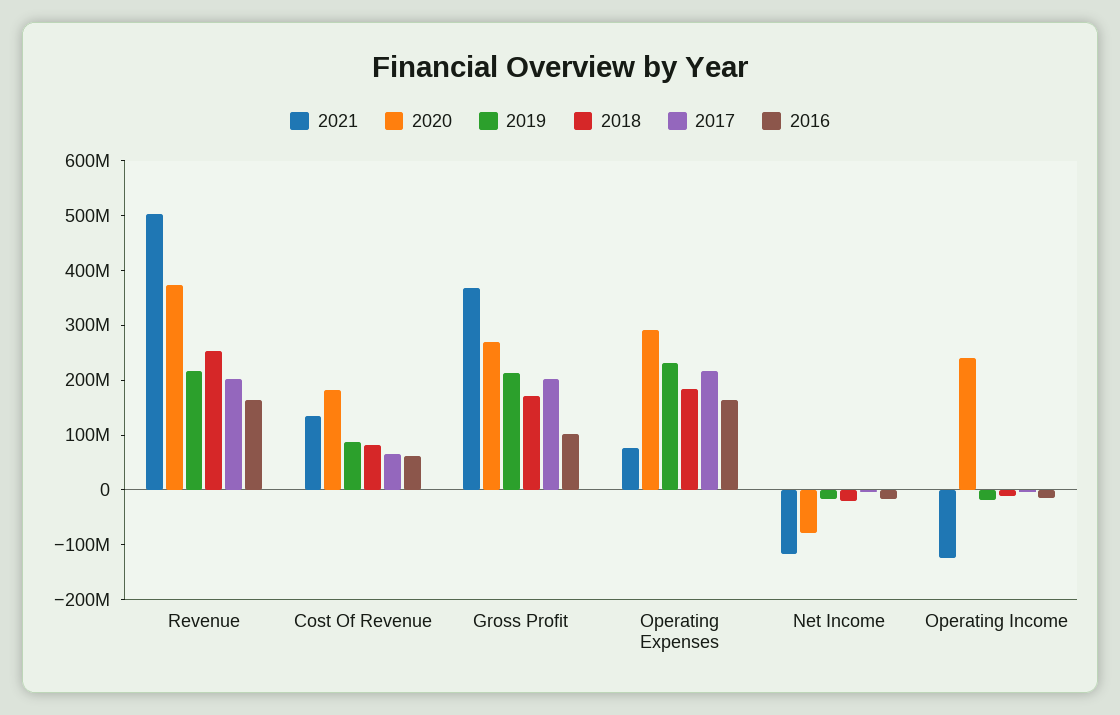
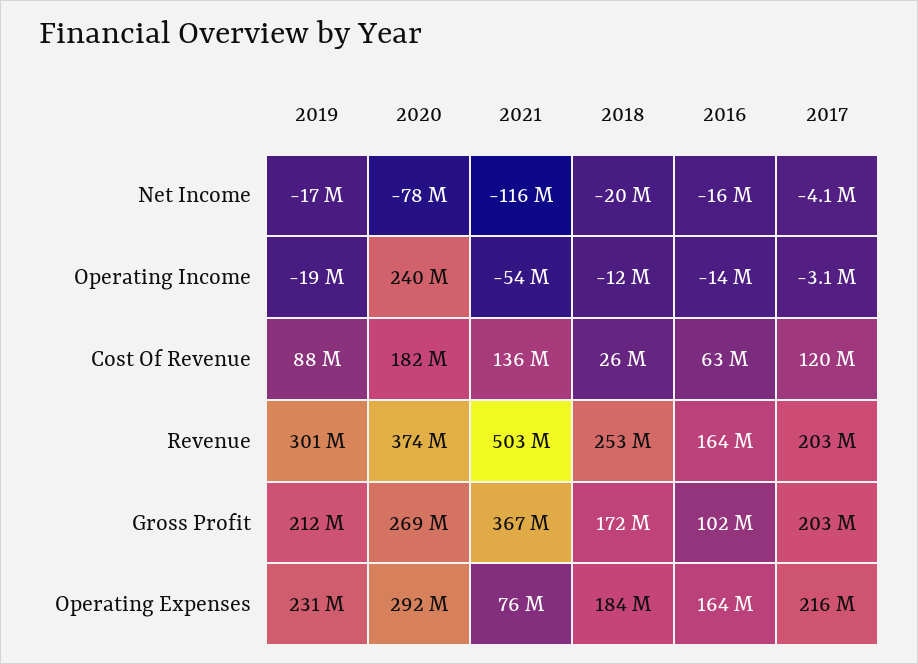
  {
    "2021": {
      "Revenue": 503000000,
      "Cost Of Revenue": 136000000,
      "Gross Profit": 367000000,
      "Operating Expenses": 76000000,
      "Net Income": -116000000,
-     "Operating Income": -120000000
+     "Operating Income": -54000000
    },
    "2020": {
      "Revenue": 374000000,
      "Cost Of Revenue": 182000000,
      "Gross Profit": 269000000,
      "Operating Expenses": 292000000,
      "Net Income": -78000000,
      "Operating Income": 240000000
    },
    "2019": {
-     "Revenue": 220000000,
+     "Revenue": 301000000,
      "Cost Of Revenue": 88000000,
      "Gross Profit": 212000000,
      "Operating Expenses": 231000000,
      "Net Income": -17000000,
      "Operating Income": -19000000
    },
    "2018": {
      "Revenue": 253000000,
-     "Cost Of Revenue": 80000000,
+     "Cost Of Revenue": 26000000,
      "Gross Profit": 172000000,
      "Operating Expenses": 184000000,
      "Net Income": -20000000,
      "Operating Income": -12000000
    },
    "2017": {
      "Revenue": 203000000,
-     "Cost Of Revenue": 60000000,
+     "Cost Of Revenue": 120000000,
      "Gross Profit": 203000000,
      "Operating Expenses": 216000000,
      "Net Income": -4100000,
      "Operating Income": -3100000
    },
    "2016": {
      "Revenue": 164000000,
      "Cost Of Revenue": 63000000,
      "Gross Profit": 102000000,
      "Operating Expenses": 164000000,
      "Net Income": -16000000,
      "Operating Income": -14000000
    }
  }

